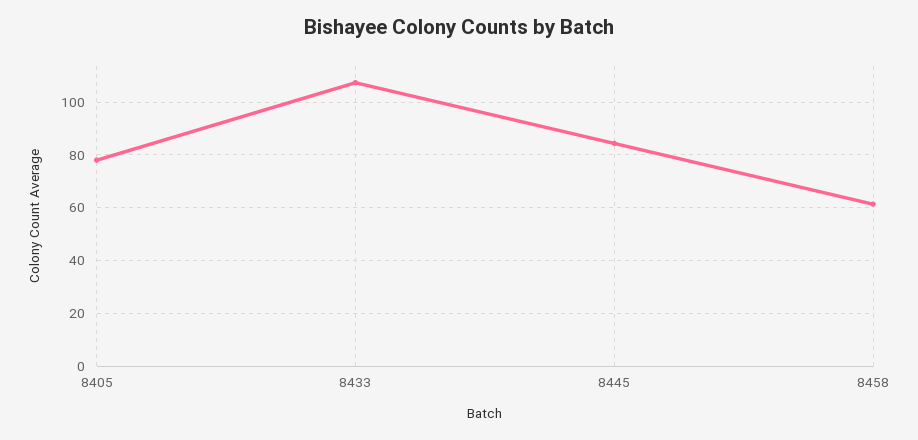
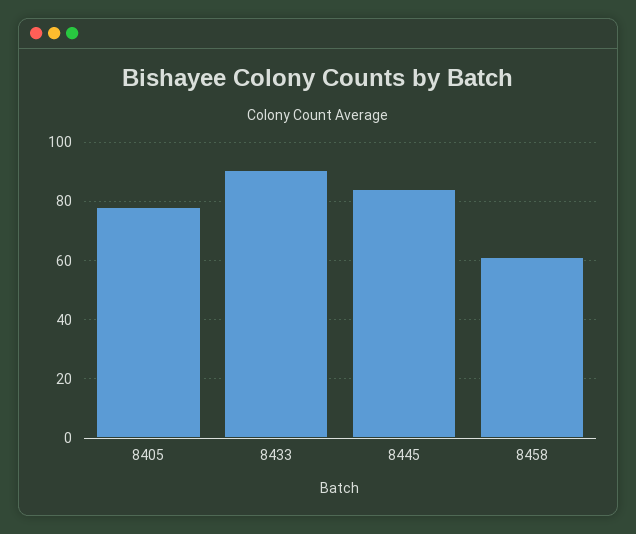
  {
    "8405": 77.5,
-   "8433": 107.5,
+   "8433": 90,
    "8445": 85,
    "8458": 62.5
  }

